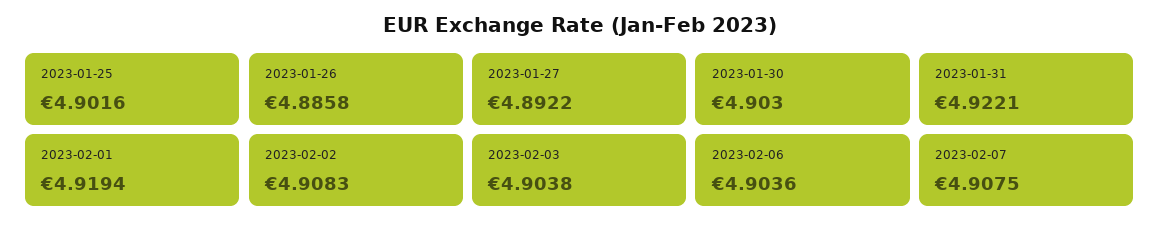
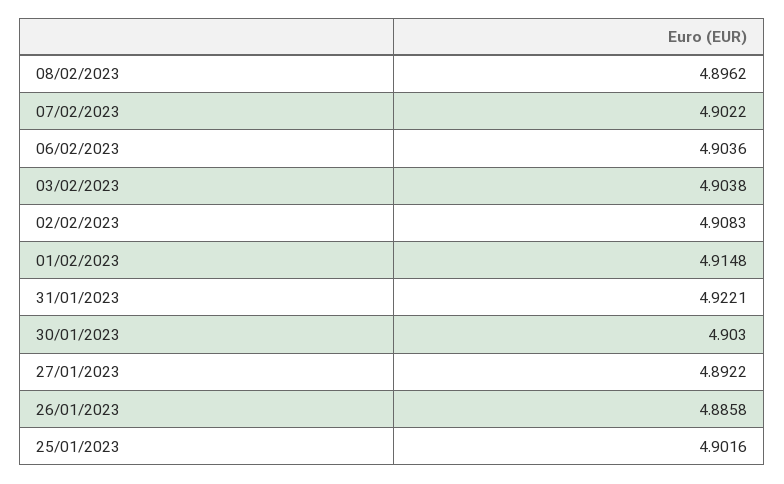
  {
    "2023-01-25": 4.9016,
    "2023-01-26": 4.8858,
    "2023-01-27": 4.8922,
    "2023-01-30": 4.903,
    "2023-01-31": 4.9221,
-   "2023-02-01": 4.9194,
+   "2023-02-01": 4.9148,
    "2023-02-02": 4.9083,
    "2023-02-03": 4.9038,
    "2023-02-06": 4.9036,
-   "2023-02-07": 4.9075
+   "2023-02-07": 4.9022,
+   "08/02/2023": 4.8962
  }

